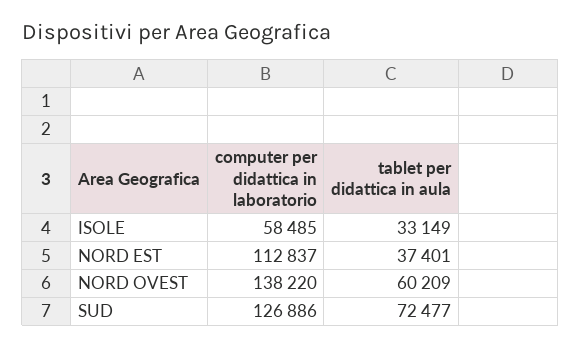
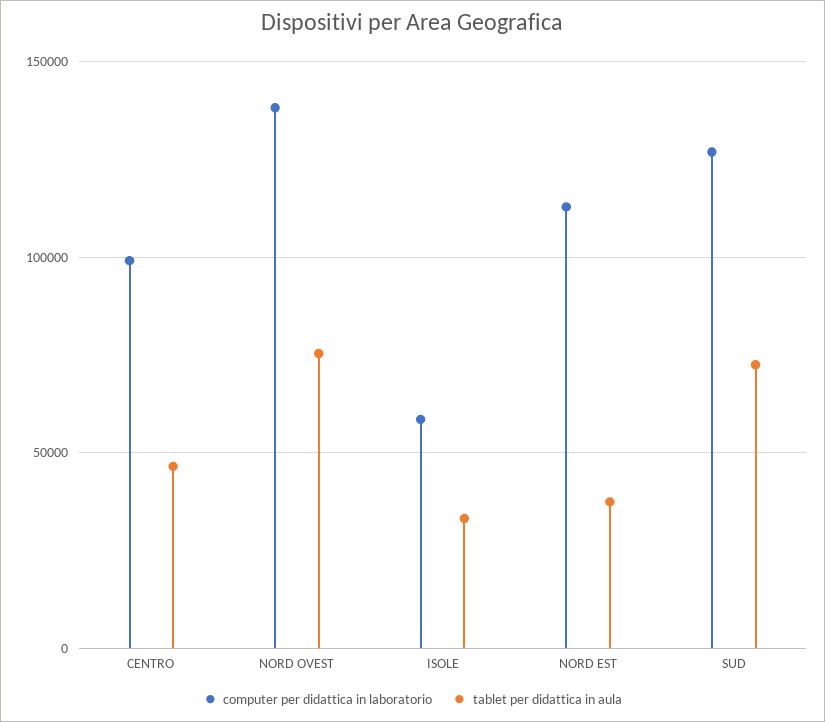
  {
    "computer per didattica in laboratorio": {
      "ISOLE": 58485,
      "NORD EST": 112837,
      "NORD OVEST": 138220,
-     "SUD": 126886
+     "SUD": 126886,
+     "CENTRO": 100000
    },
    "tablet per didattica in aula": {
      "ISOLE": 33149,
      "NORD EST": 37401,
-     "NORD OVEST": 60209,
+     "NORD OVEST": 75000,
-     "SUD": 72477
+     "SUD": 72477,
+     "CENTRO": 45000
    }
  }

